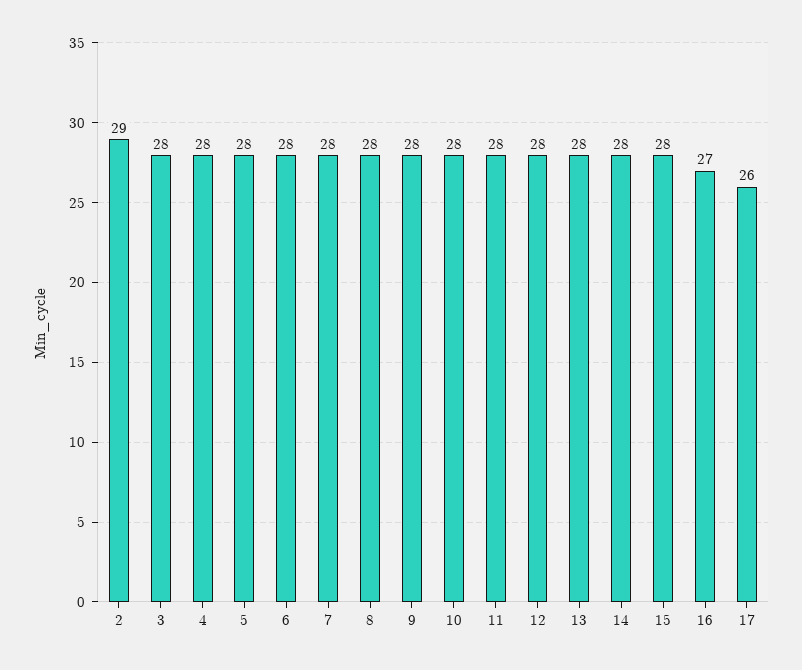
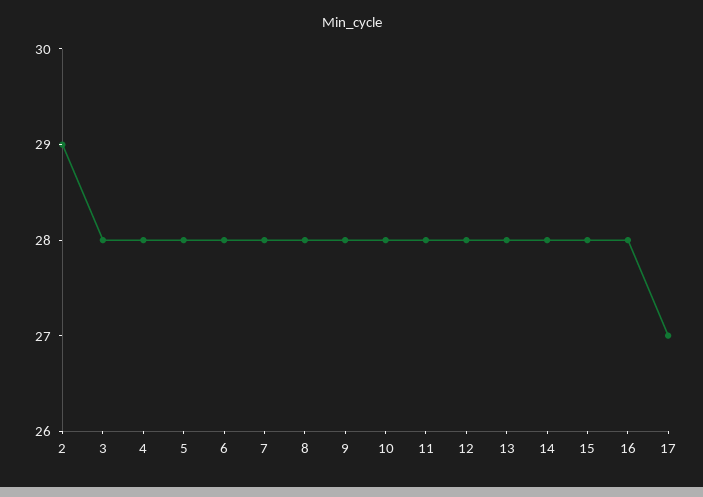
  {
    "2": 29,
    "3": 28,
    "4": 28,
    "5": 28,
    "6": 28,
    "7": 28,
    "8": 28,
    "9": 28,
    "10": 28,
    "11": 28,
    "12": 28,
    "13": 28,
    "14": 28,
    "15": 28,
-   "16": 27,
+   "16": 28,
-   "17": 26
+   "17": 27
  }

